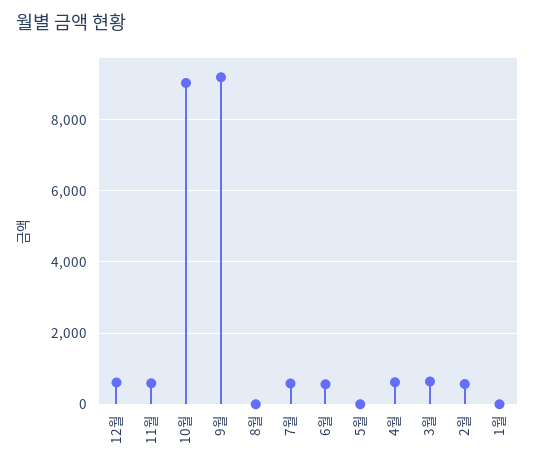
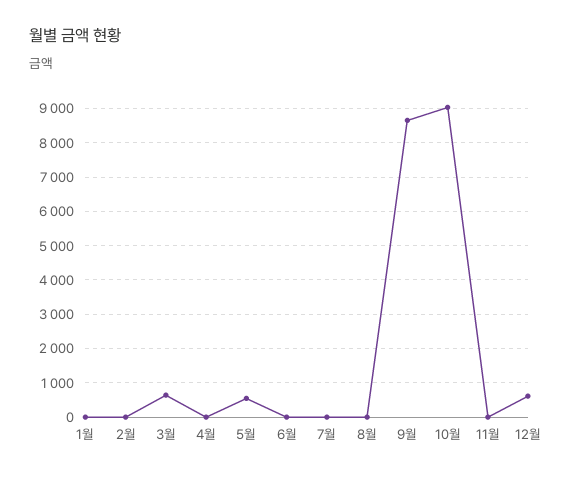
  {
    "12월": 600,
-   "11월": 600,
+   "11월": 0,
    "10월": 9000,
-   "9월": 9200,
+   "9월": 8600,
    "8월": 0,
-   "7월": 600,
+   "7월": 0,
-   "6월": 600,
+   "6월": 0,
-   "5월": 0,
+   "5월": 600,
-   "4월": 600,
+   "4월": 0,
    "3월": 600,
-   "2월": 600,
+   "2월": 0,
    "1월": 0
  }

